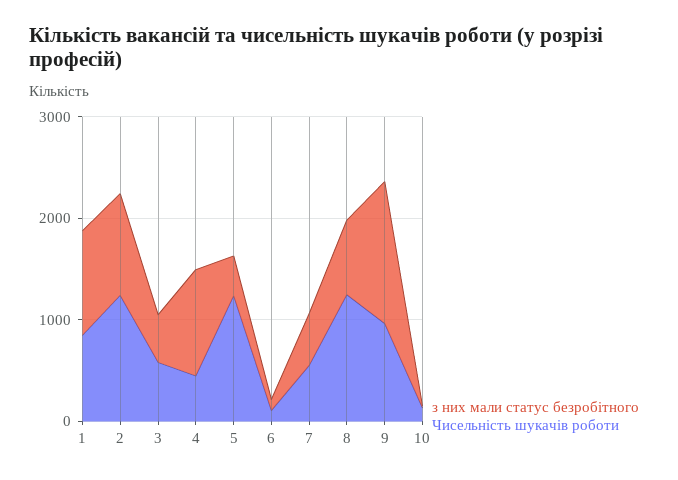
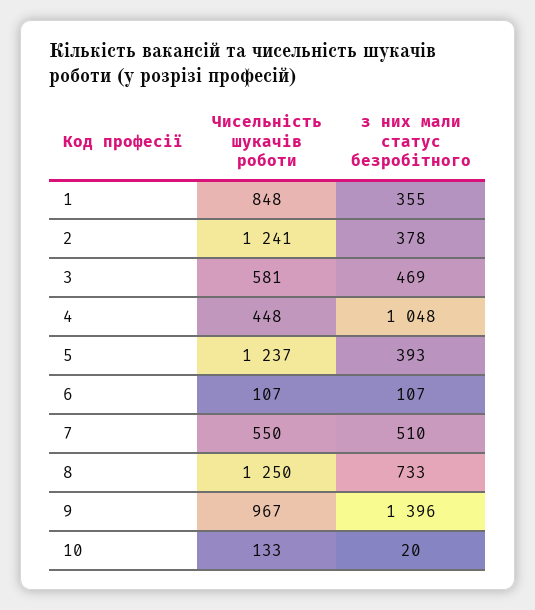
  {
    "з них мали статус безробітного": {
-     "1": 1000,
+     "1": 355,
-     "2": 1000,
+     "2": 378,
      "3": 469,
      "4": 1048,
      "5": 393,
      "6": 107,
      "7": 510,
      "8": 733,
      "9": 1396,
      "10": 20
    },
    "Чисельність шукачів роботи": {
      "1": 848,
      "2": 1241,
      "3": 581,
      "4": 448,
      "5": 1237,
      "6": 107,
      "7": 550,
      "8": 1250,
      "9": 967,
      "10": 133
    }
  }

